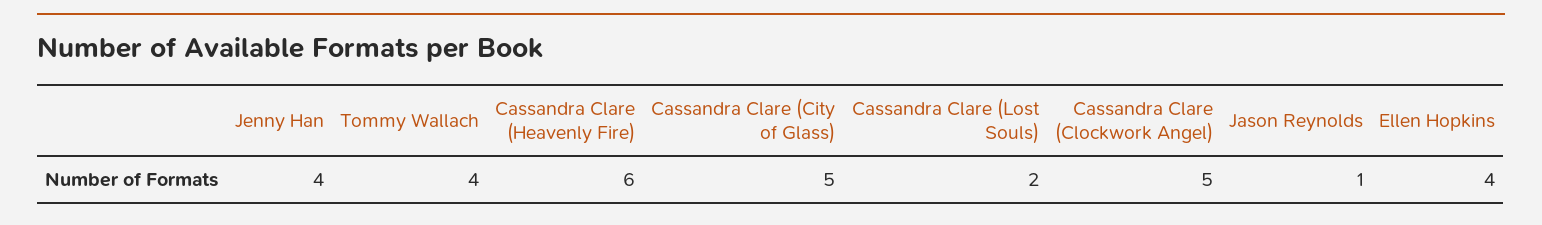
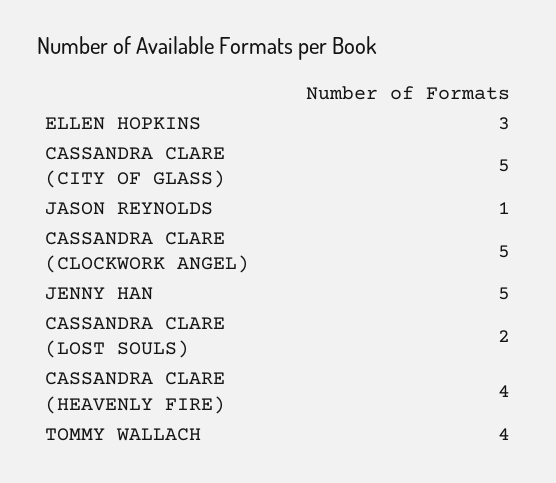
  {
-   "Jenny Han": 4,
+   "Jenny Han": 5,
    "Tommy Wallach": 4,
-   "Cassandra Clare (Heavenly Fire)": 6,
+   "Cassandra Clare (Heavenly Fire)": 4,
    "Cassandra Clare (City of Glass)": 5,
    "Cassandra Clare (Lost Souls)": 2,
    "Cassandra Clare (Clockwork Angel)": 5,
    "Jason Reynolds": 1,
-   "Ellen Hopkins": 4
+   "Ellen Hopkins": 3
  }

